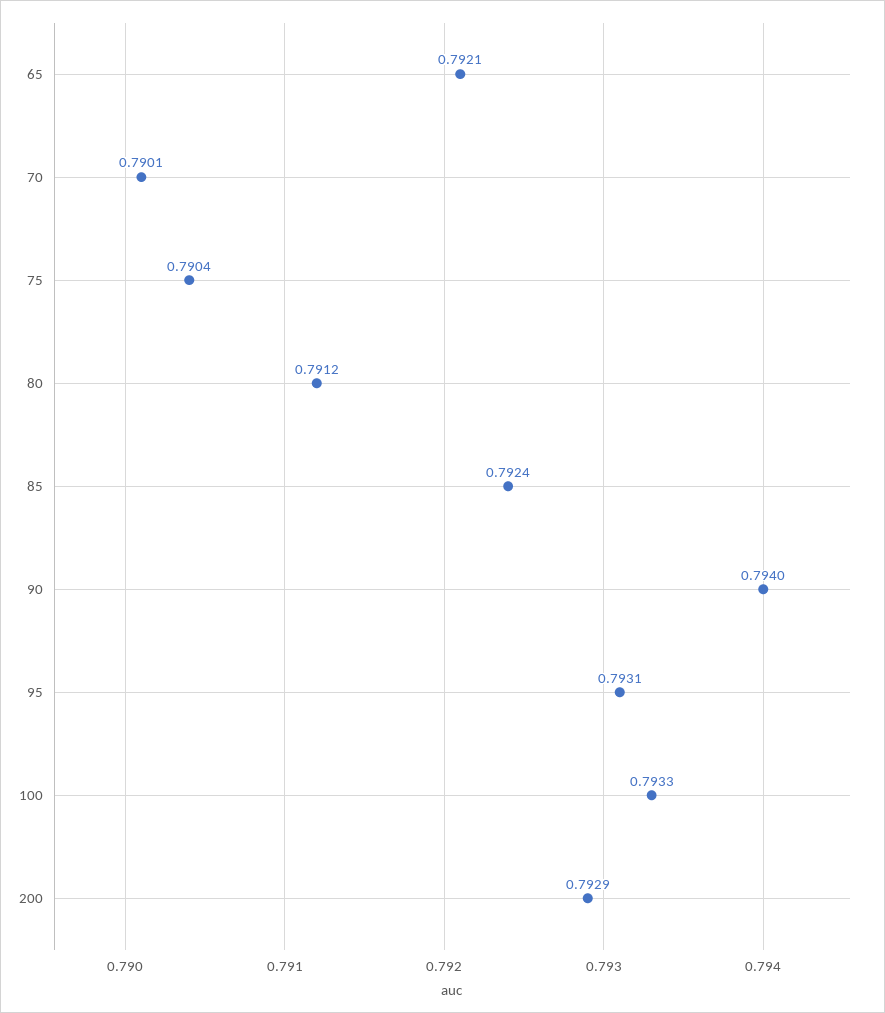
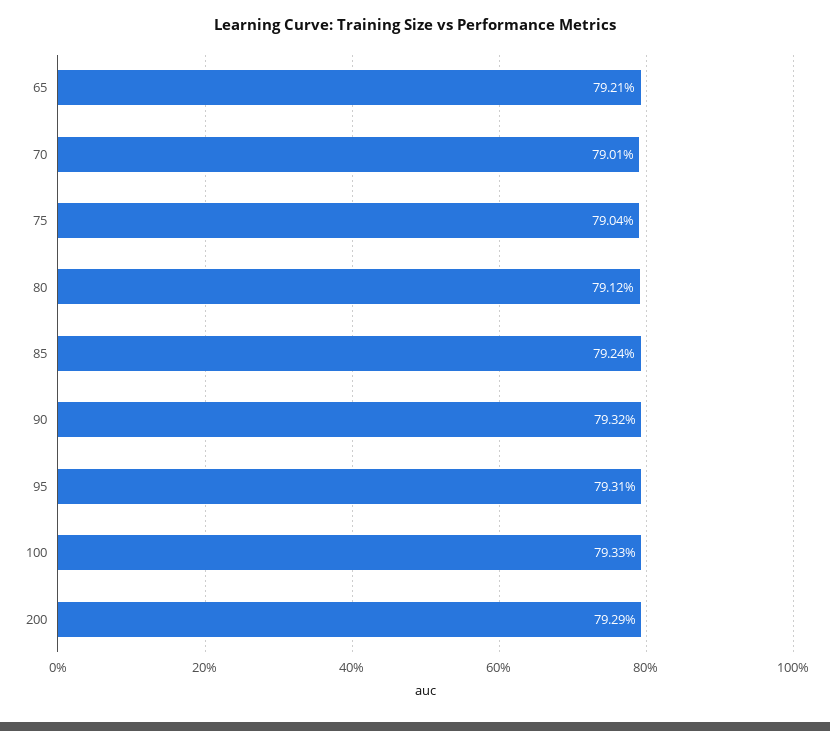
  {
    "65": 0.7921,
    "70": 0.7901,
    "75": 0.7904,
    "80": 0.7912,
    "85": 0.7924,
-   "90": 0.794,
+   "90": 0.7932,
    "95": 0.7931,
    "100": 0.7933,
    "200": 0.7929
  }

